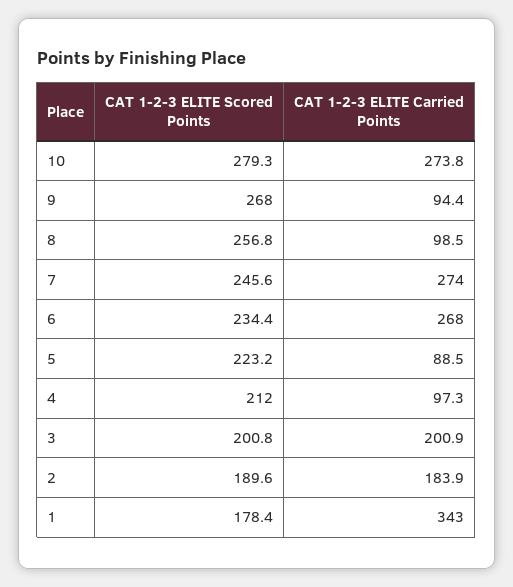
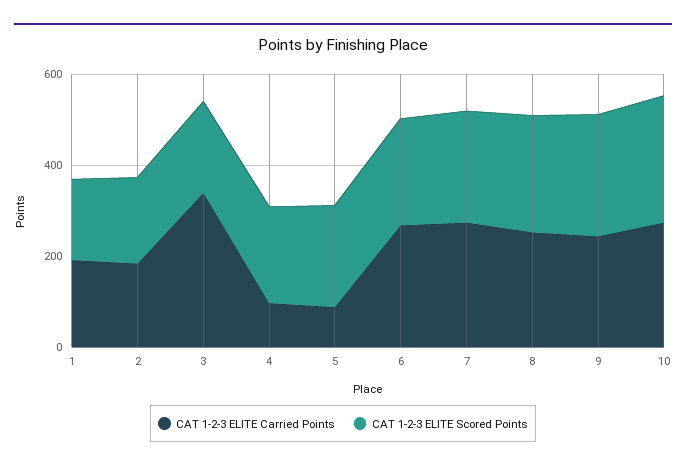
  {
    "CAT 1-2-3 ELITE Scored Points": {
      "10": 279.3,
      "9": 268,
      "8": 256.8,
      "7": 245.6,
      "6": 234.4,
      "5": 223.2,
      "4": 212,
      "3": 200.8,
      "2": 189.6,
      "1": 178.4
    },
    "CAT 1-2-3 ELITE Carried Points": {
      "10": 273.8,
-     "9": 94.4,
+     "9": 250,
-     "8": 98.5,
+     "8": 250,
      "7": 274,
      "6": 268,
      "5": 88.5,
      "4": 97.3,
-     "3": 200.9,
+     "3": 350,
      "2": 183.9,
-     "1": 343
+     "1": 200
    }
  }

